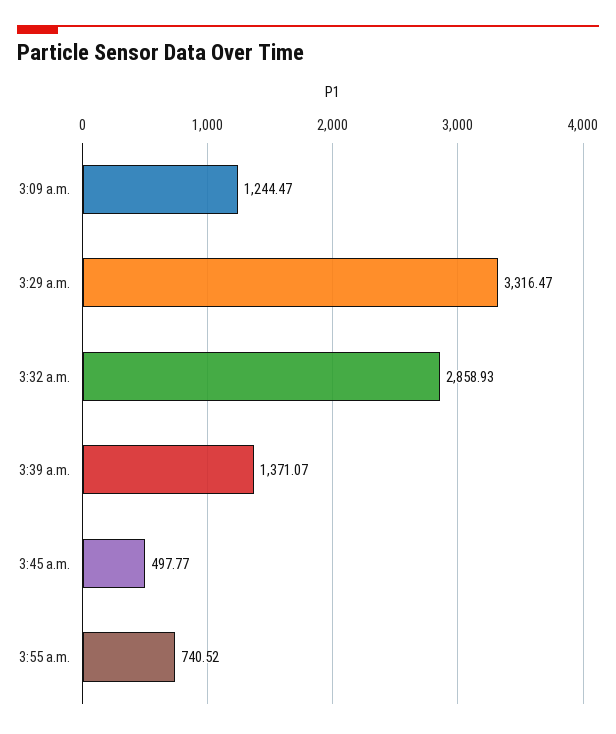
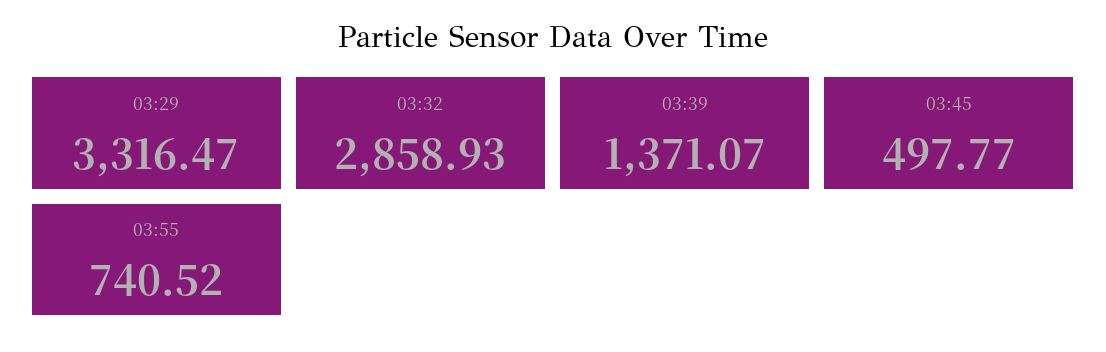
  {
-   "3:09 a.m.": 1244.47,
    "3:29 a.m.": 3316.47,
    "3:32 a.m.": 2858.93,
    "3:39 a.m.": 1371.07,
    "3:45 a.m.": 497.77,
    "3:55 a.m.": 740.52
  }

